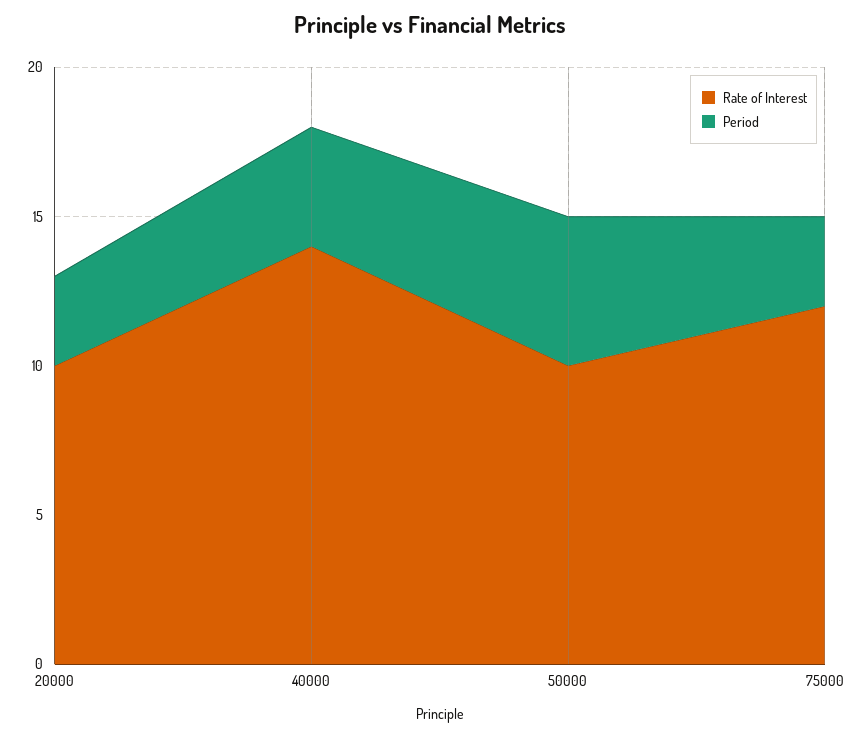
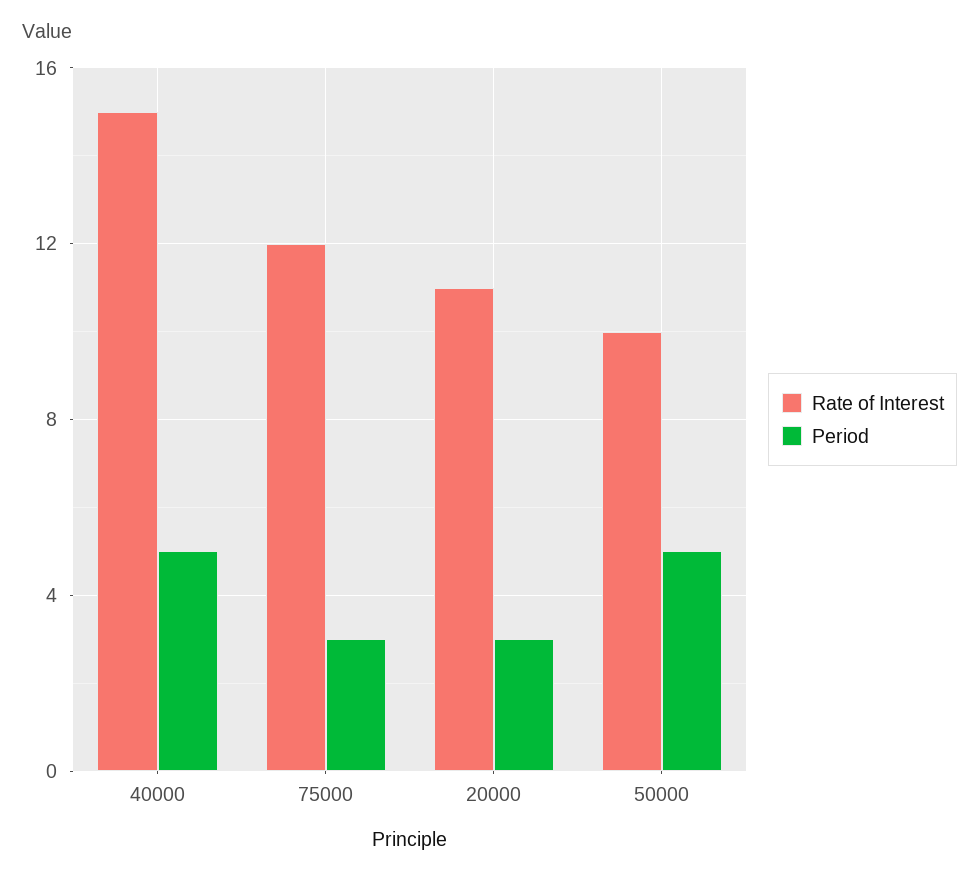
  {
    "Rate of Interest": {
-     "20000": 10,
+     "20000": 11,
-     "40000": 14,
+     "40000": 15,
      "50000": 10,
      "75000": 12
    },
    "Period": {
      "20000": 3,
-     "40000": 4,
+     "40000": 5,
      "50000": 5,
      "75000": 3
    }
  }

